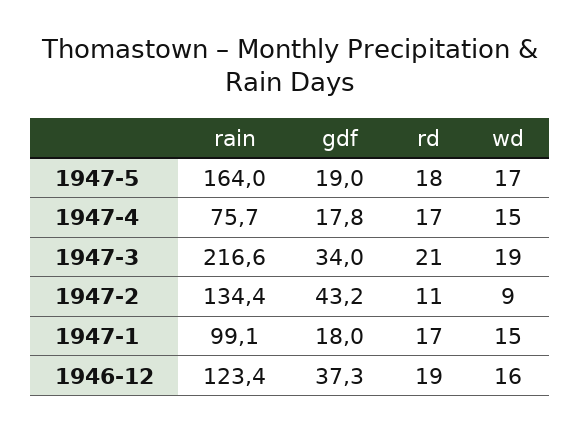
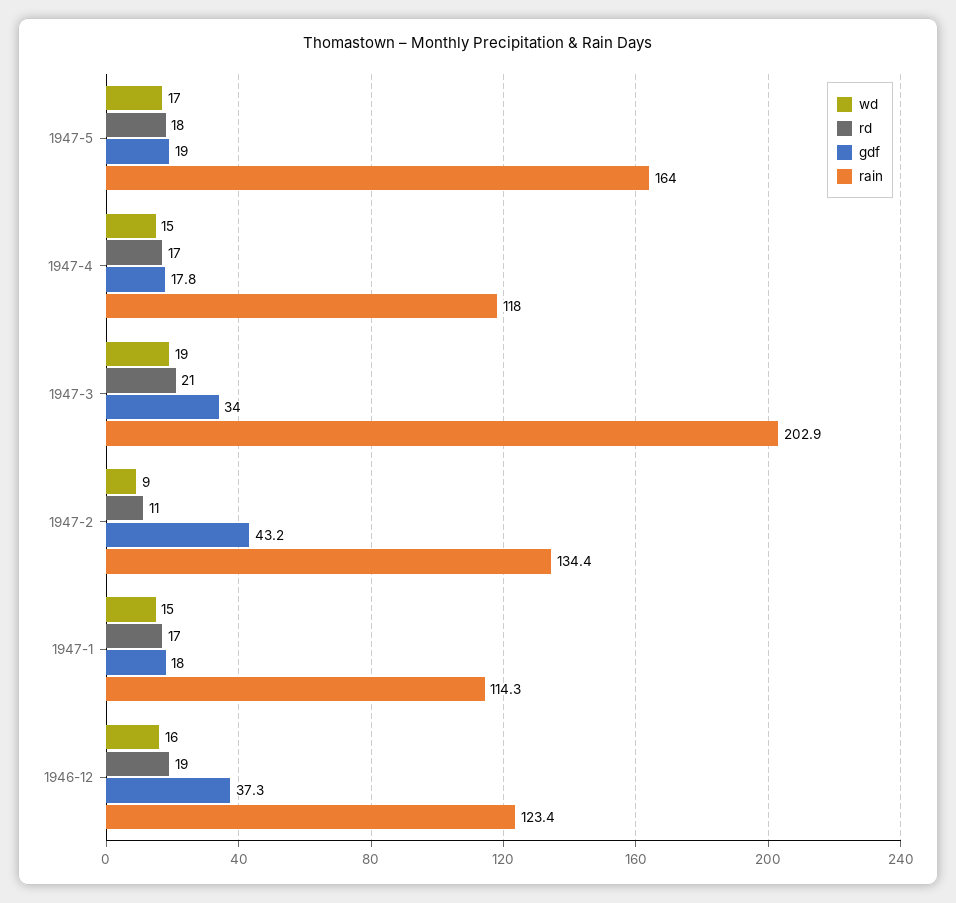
  {
    "rain": {
      "1947-5": 164,
-     "1947-4": 75.7,
+     "1947-4": 118,
-     "1947-3": 216.6,
+     "1947-3": 202.9,
      "1947-2": 134.4,
-     "1947-1": 99.1,
+     "1947-1": 114.3,
      "1946-12": 123.4
    },
    "gdf": {
      "1947-5": 19,
      "1947-4": 17.8,
      "1947-3": 34,
      "1947-2": 43.2,
      "1947-1": 18,
      "1946-12": 37.3
    },
    "rd": {
      "1947-5": 18,
      "1947-4": 17,
      "1947-3": 21,
      "1947-2": 11,
      "1947-1": 17,
      "1946-12": 19
    },
    "wd": {
      "1947-5": 17,
      "1947-4": 15,
      "1947-3": 19,
      "1947-2": 9,
      "1947-1": 15,
      "1946-12": 16
    }
  }

